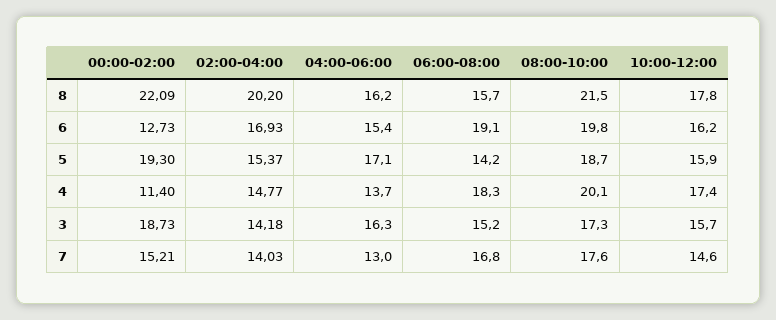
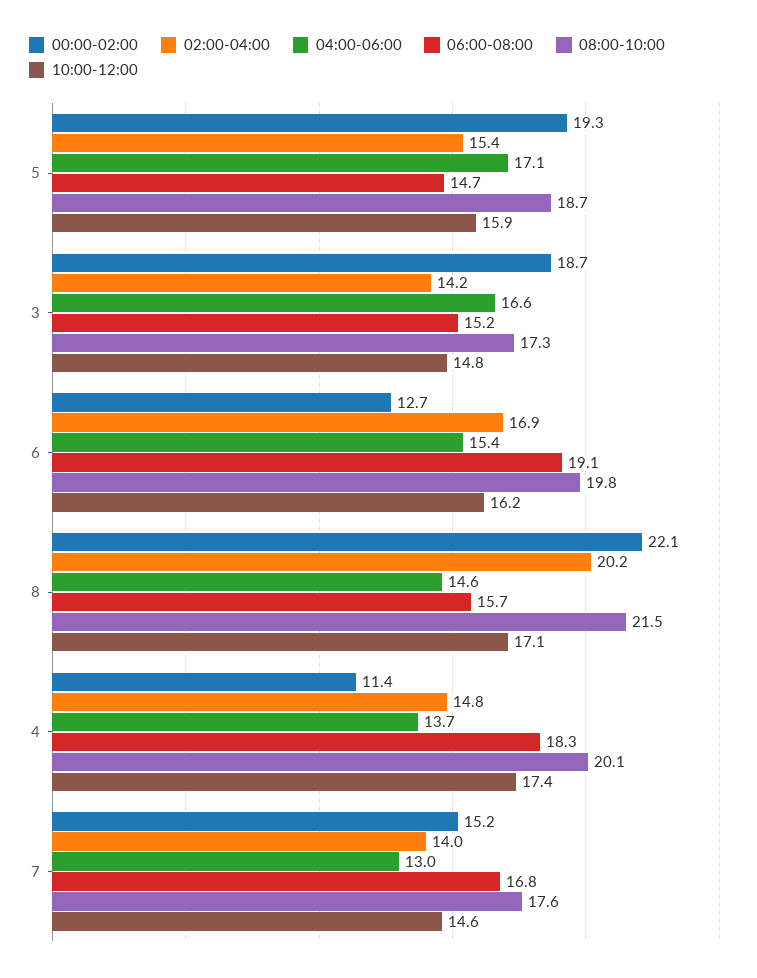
  {
    "00:00-02:00": {
      "8": 22.09,
      "6": 12.73,
      "5": 19.3,
      "4": 11.4,
      "3": 18.73,
      "7": 15.21
    },
    "02:00-04:00": {
      "8": 20.2,
      "6": 16.93,
      "5": 15.37,
      "4": 14.77,
      "3": 14.18,
      "7": 14.03
    },
    "04:00-06:00": {
-     "8": 16.2,
+     "8": 14.6,
      "6": 15.4,
      "5": 17.1,
      "4": 13.7,
-     "3": 16.3,
+     "3": 16.6,
      "7": 13
    },
    "06:00-08:00": {
      "8": 15.7,
      "6": 19.1,
-     "5": 14.2,
+     "5": 14.7,
      "4": 18.3,
      "3": 15.2,
      "7": 16.8
    },
    "08:00-10:00": {
      "8": 21.5,
      "6": 19.8,
      "5": 18.7,
      "4": 20.1,
      "3": 17.3,
      "7": 17.6
    },
    "10:00-12:00": {
-     "8": 17.8,
+     "8": 17.1,
      "6": 16.2,
      "5": 15.9,
      "4": 17.4,
-     "3": 15.7,
+     "3": 14.8,
      "7": 14.6
    }
  }

